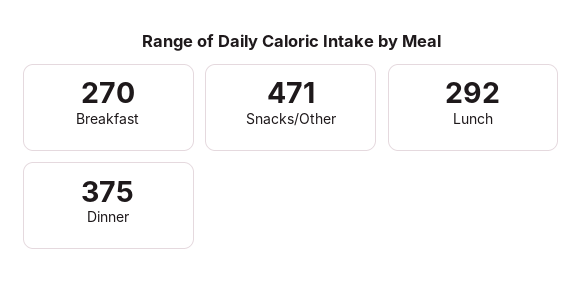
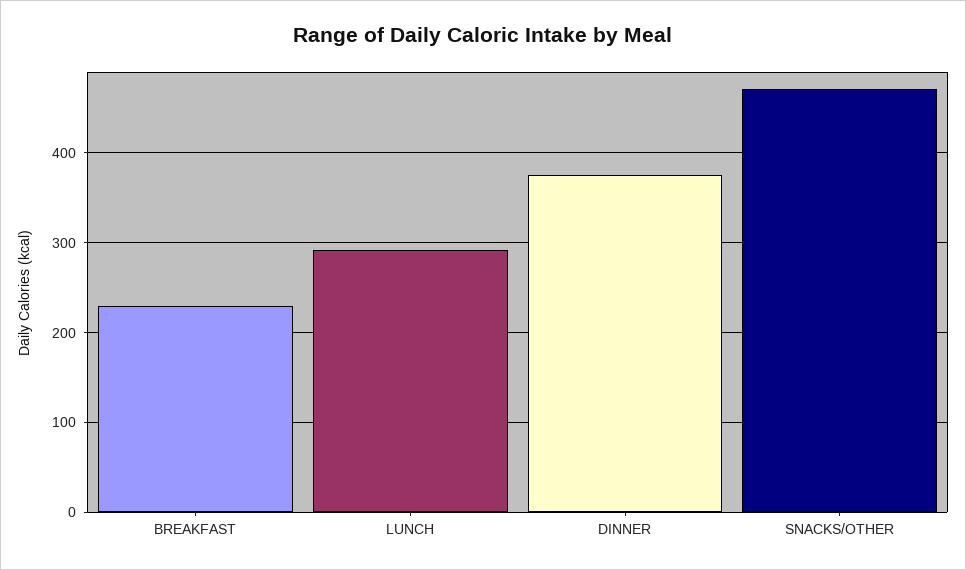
  {
-   "Breakfast": 270,
+   "Breakfast": 230,
    "Snacks/Other": 471,
    "Lunch": 292,
    "Dinner": 375
  }

